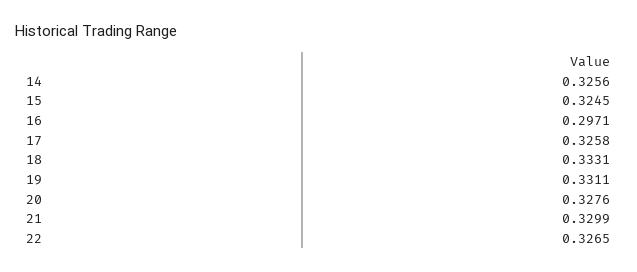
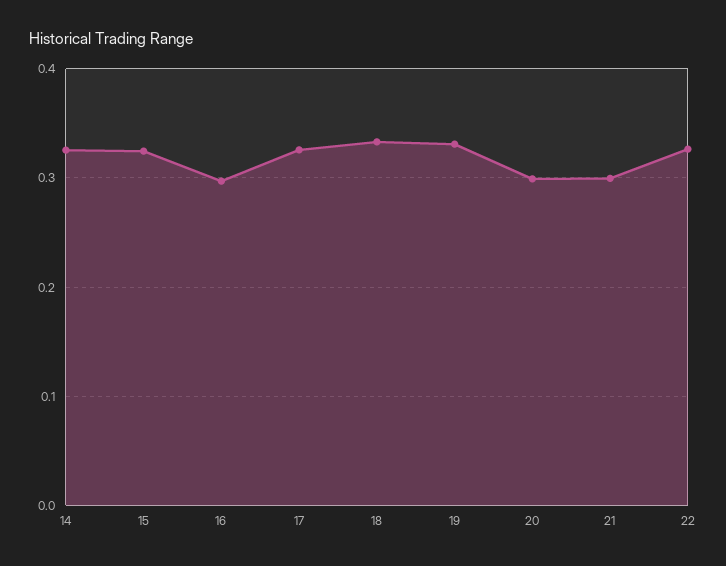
  {
    "14": 0.3256,
    "15": 0.3245,
    "16": 0.2971,
    "17": 0.3258,
    "18": 0.3331,
    "19": 0.3311,
-   "20": 0.3276,
+   "20": 0.3,
-   "21": 0.3299,
+   "21": 0.3,
    "22": 0.3265
  }

